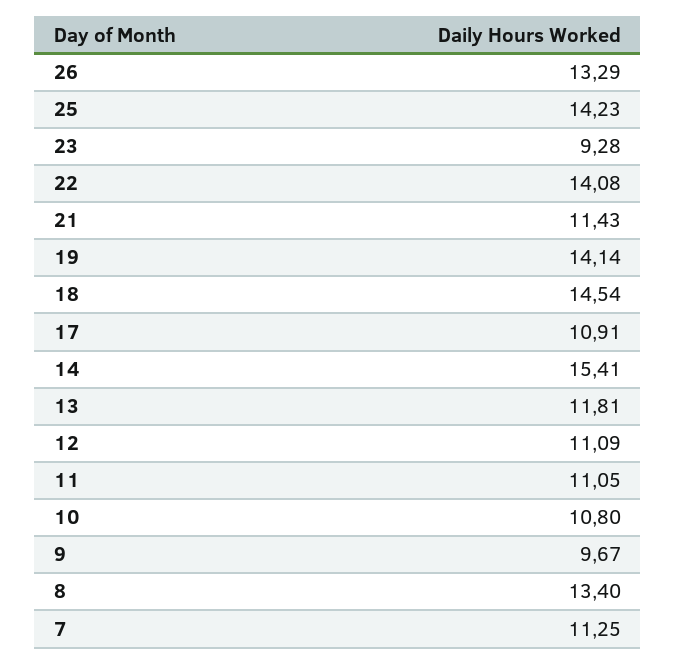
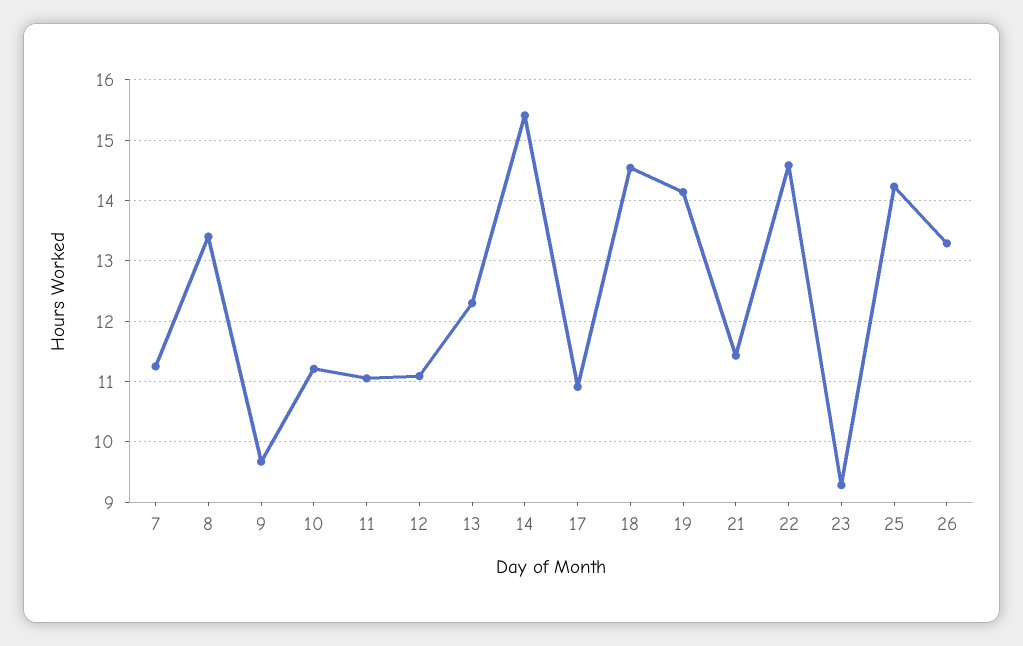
  {
    "26": 13.29,
    "25": 14.23,
    "23": 9.28,
-   "22": 14.08,
+   "22": 14.6,
    "21": 11.43,
    "19": 14.14,
    "18": 14.54,
    "17": 10.91,
    "14": 15.41,
-   "13": 11.81,
+   "13": 12.3,
    "12": 11.09,
    "11": 11.05,
-   "10": 10.8,
+   "10": 11.2,
    "9": 9.67,
    "8": 13.4,
    "7": 11.25
  }

